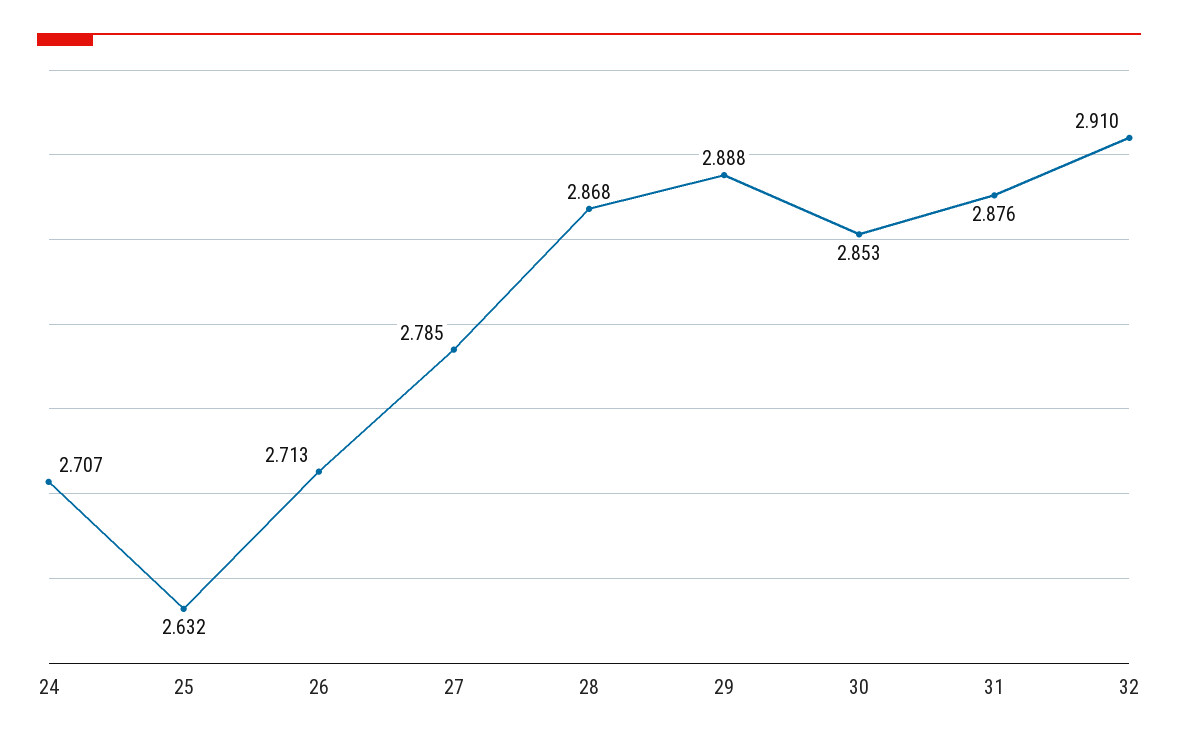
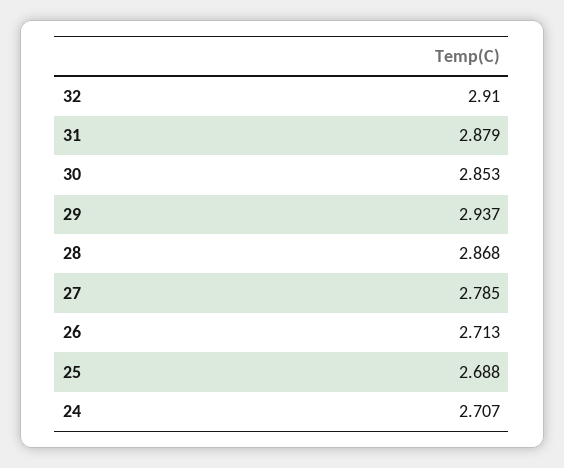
  {
    "24": 2.707,
-   "25": 2.632,
+   "25": 2.688,
    "26": 2.713,
    "27": 2.785,
    "28": 2.868,
-   "29": 2.888,
+   "29": 2.937,
    "30": 2.853,
-   "31": 2.876,
+   "31": 2.879,
    "32": 2.91
  }

